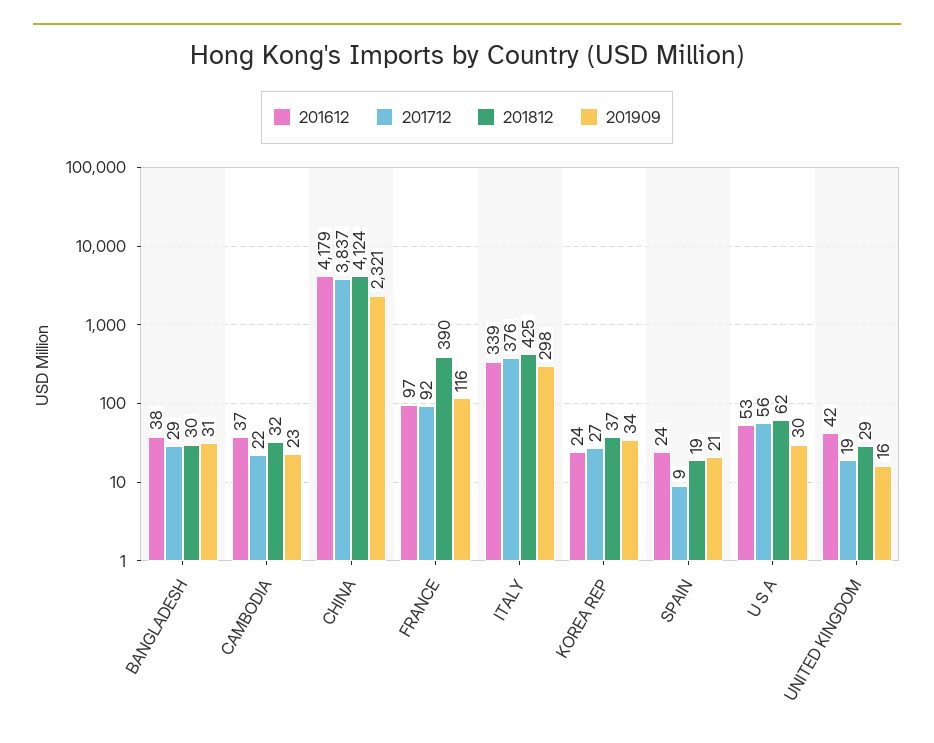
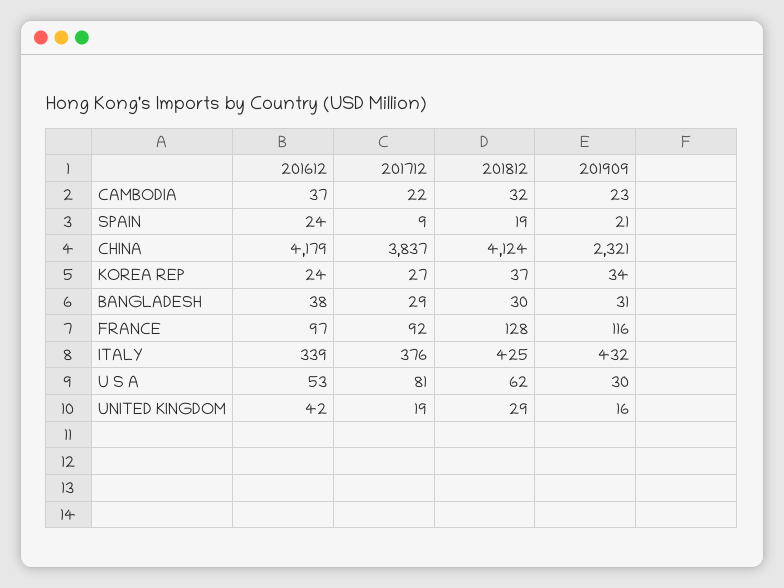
  {
    "201612": {
      "BANGLADESH": 38,
      "CAMBODIA": 37,
      "CHINA": 4179,
      "FRANCE": 97,
      "ITALY": 339,
      "KOREA REP": 24,
      "SPAIN": 24,
      "U S A": 53,
      "UNITED KINGDOM": 42
    },
    "201712": {
      "BANGLADESH": 29,
      "CAMBODIA": 22,
      "CHINA": 3837,
      "FRANCE": 92,
      "ITALY": 376,
      "KOREA REP": 27,
      "SPAIN": 9,
-     "U S A": 56,
+     "U S A": 81,
      "UNITED KINGDOM": 19
    },
    "201812": {
      "BANGLADESH": 30,
      "CAMBODIA": 32,
      "CHINA": 4124,
-     "FRANCE": 390,
+     "FRANCE": 128,
      "ITALY": 425,
      "KOREA REP": 37,
      "SPAIN": 19,
      "U S A": 62,
      "UNITED KINGDOM": 29
    },
    "201909": {
      "BANGLADESH": 31,
      "CAMBODIA": 23,
      "CHINA": 2321,
      "FRANCE": 116,
-     "ITALY": 298,
+     "ITALY": 432,
      "KOREA REP": 34,
      "SPAIN": 21,
      "U S A": 30,
      "UNITED KINGDOM": 16
    }
  }

